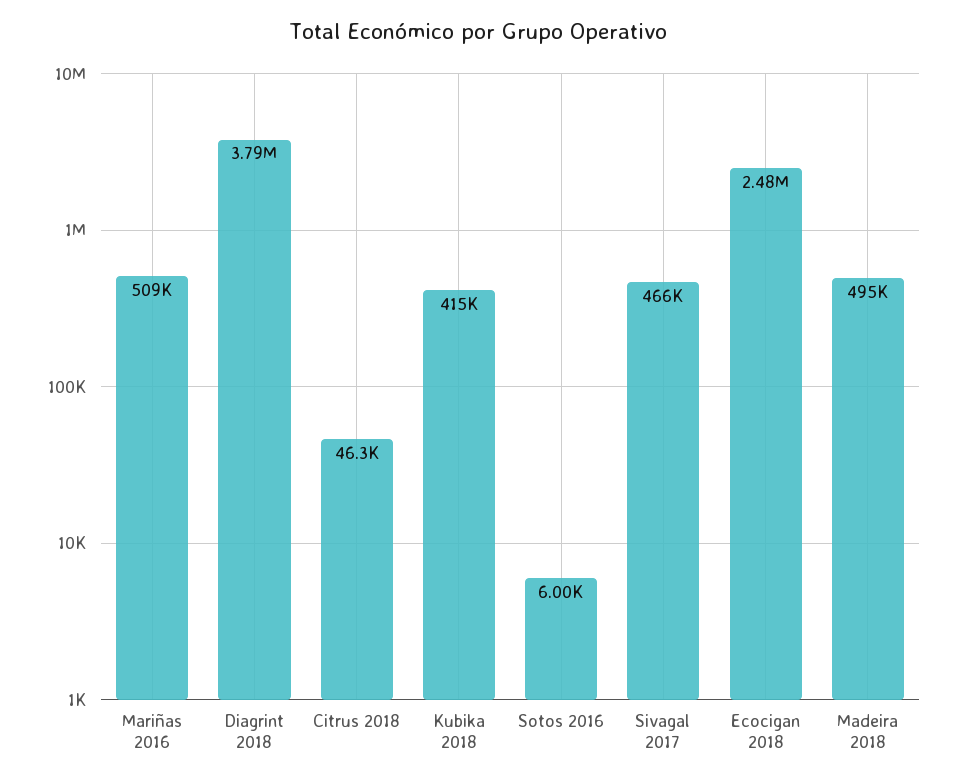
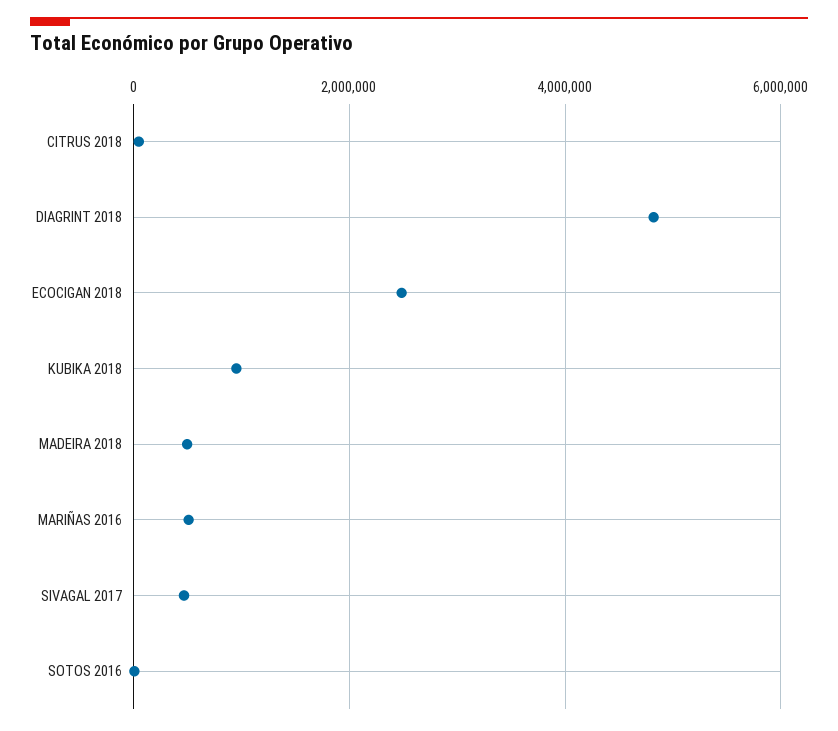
  {
    "Mariñas 2016": 509000,
-   "Diagrint 2018": 3790000,
+   "Diagrint 2018": 4800000,
    "Citrus 2018": 46300,
-   "Kubika 2018": 415000,
+   "Kubika 2018": 1000000,
    "Sotos 2016": 6000,
    "Sivagal 2017": 466000,
    "Ecocigan 2018": 2480000,
    "Madeira 2018": 495000
  }

